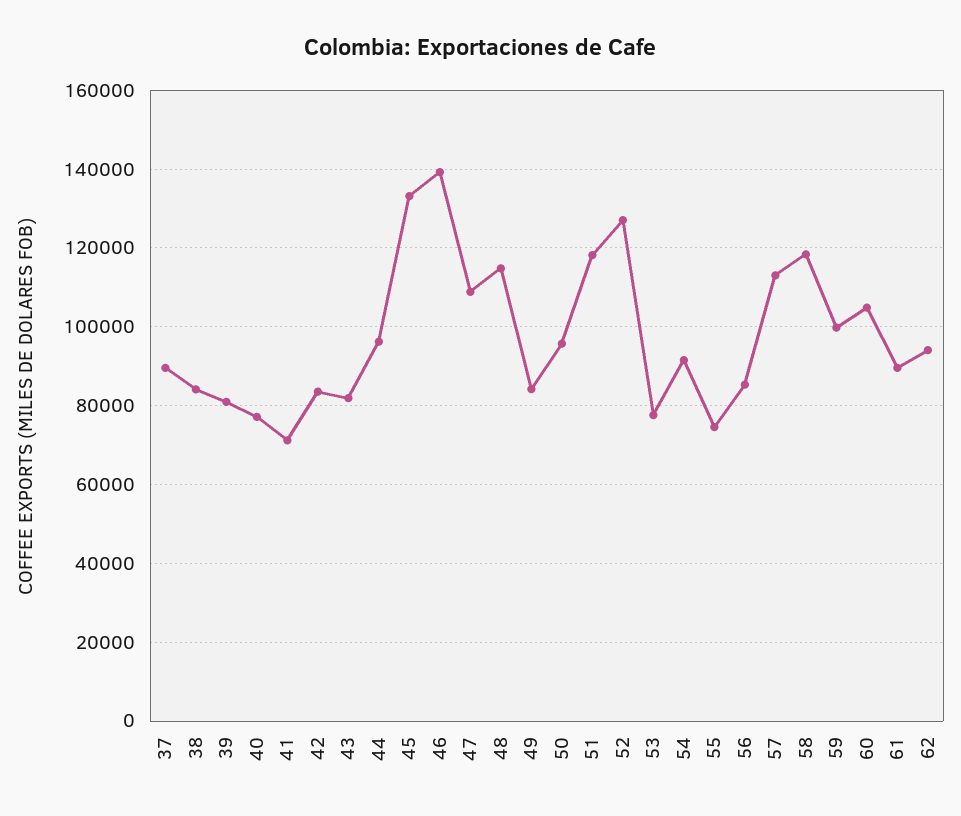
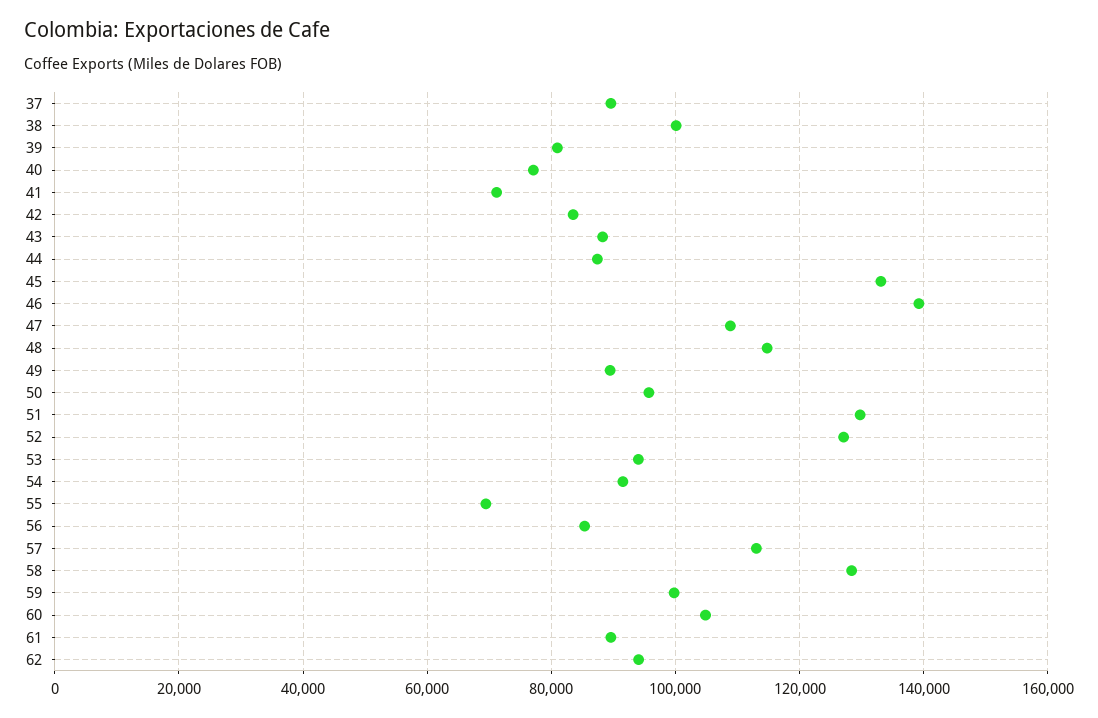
  {
    "37": 90000,
-   "38": 84000,
+   "38": 100000,
    "39": 80000,
    "40": 78000,
    "41": 72000,
    "42": 84000,
-   "43": 82000,
+   "43": 88000,
-   "44": 96000,
+   "44": 88000,
    "45": 134000,
    "46": 140000,
    "47": 108000,
    "48": 114000,
-   "49": 84000,
+   "49": 90000,
    "50": 96000,
-   "51": 118000,
+   "51": 130000,
    "52": 128000,
-   "53": 78000,
+   "53": 94000,
    "54": 92000,
-   "55": 74000,
+   "55": 70000,
    "56": 86000,
    "57": 114000,
-   "58": 118000,
+   "58": 128000,
    "59": 100000,
    "60": 104000,
    "61": 90000,
    "62": 94000
  }

